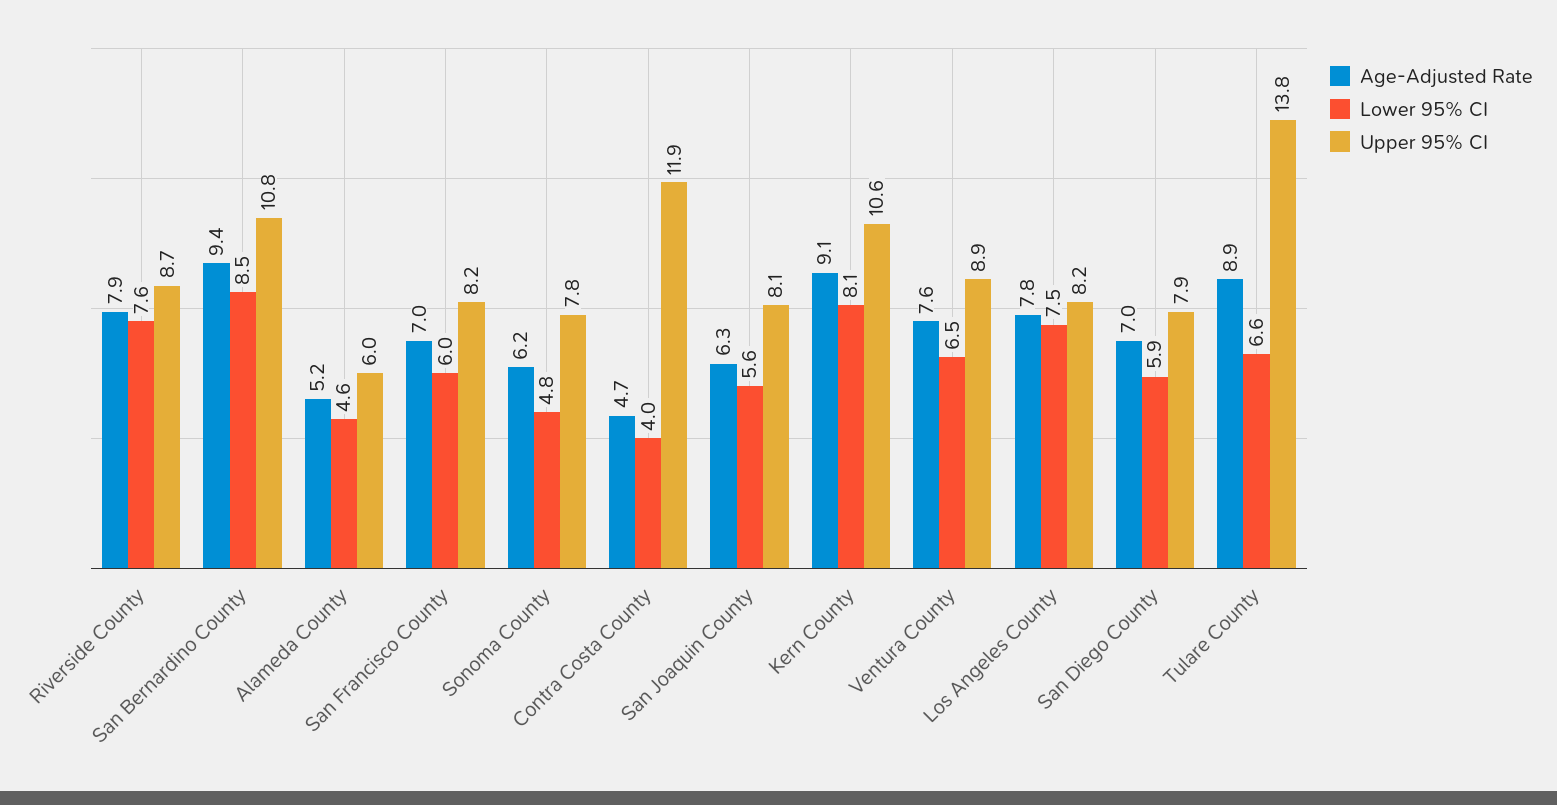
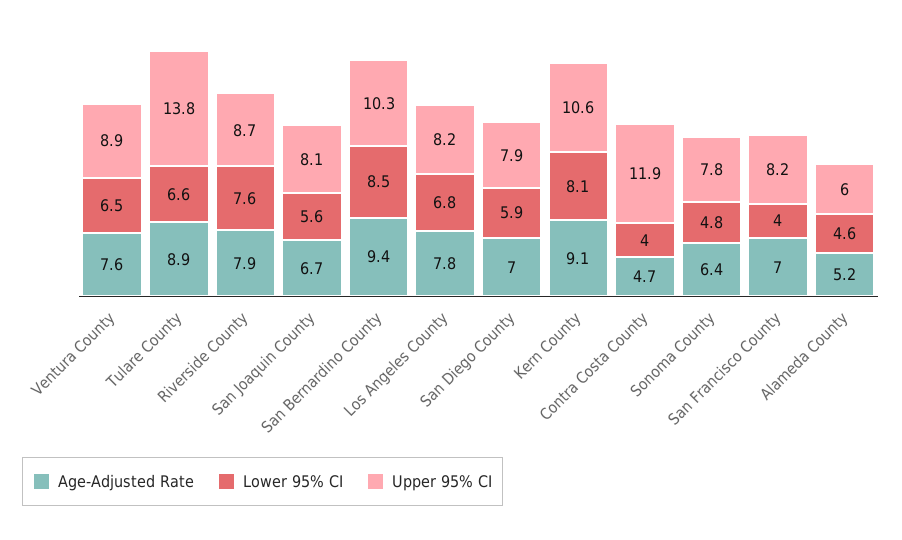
  {
    "Age-Adjusted Rate": {
      "Riverside County": 7.9,
      "San Bernardino County": 9.4,
      "Alameda County": 5.2,
      "San Francisco County": 7,
-     "Sonoma County": 6.2,
+     "Sonoma County": 6.4,
      "Contra Costa County": 4.7,
-     "San Joaquin County": 6.3,
+     "San Joaquin County": 6.7,
      "Kern County": 9.1,
      "Ventura County": 7.6,
      "Los Angeles County": 7.8,
      "San Diego County": 7,
      "Tulare County": 8.9
    },
    "Lower 95% CI": {
      "Riverside County": 7.6,
      "San Bernardino County": 8.5,
      "Alameda County": 4.6,
-     "San Francisco County": 6,
+     "San Francisco County": 4,
      "Sonoma County": 4.8,
      "Contra Costa County": 4,
      "San Joaquin County": 5.6,
      "Kern County": 8.1,
      "Ventura County": 6.5,
-     "Los Angeles County": 7.5,
+     "Los Angeles County": 6.8,
      "San Diego County": 5.9,
      "Tulare County": 6.6
    },
    "Upper 95% CI": {
      "Riverside County": 8.7,
-     "San Bernardino County": 10.8,
+     "San Bernardino County": 10.3,
      "Alameda County": 6,
      "San Francisco County": 8.2,
      "Sonoma County": 7.8,
      "Contra Costa County": 11.9,
      "San Joaquin County": 8.1,
      "Kern County": 10.6,
      "Ventura County": 8.9,
      "Los Angeles County": 8.2,
      "San Diego County": 7.9,
      "Tulare County": 13.8
    }
  }

